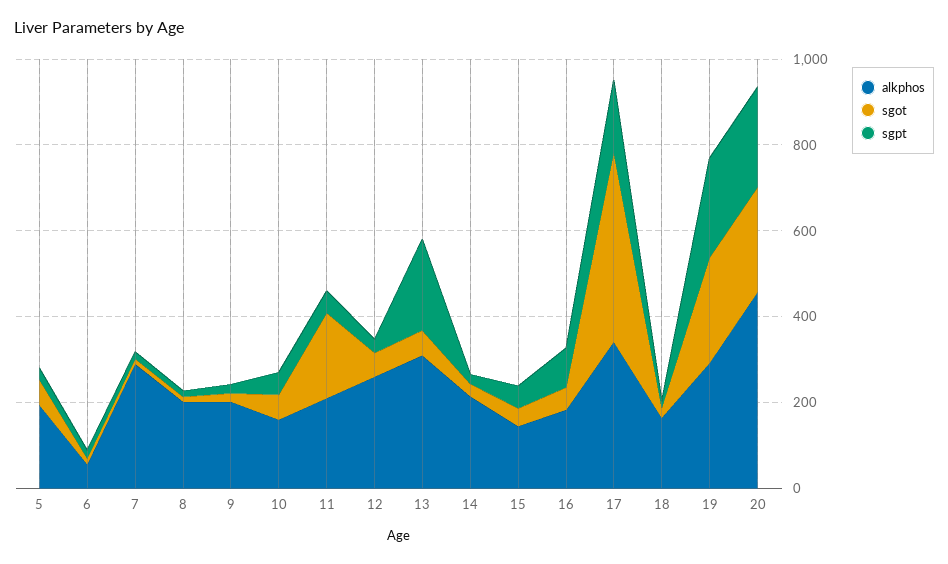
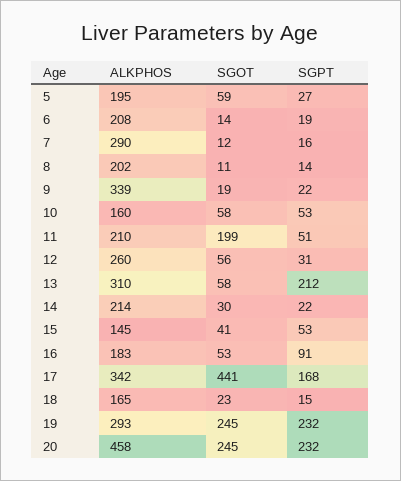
  {
    "alkphos": {
      "5": 195,
-     "6": 50,
+     "6": 208,
      "7": 290,
      "8": 202,
-     "9": 200,
+     "9": 339,
      "10": 160,
      "11": 210,
      "12": 260,
      "13": 310,
      "14": 214,
      "15": 145,
      "16": 183,
      "17": 342,
      "18": 165,
      "19": 293,
      "20": 458
    },
    "sgot": {
      "5": 59,
      "6": 14,
      "7": 12,
      "8": 11,
      "9": 19,
      "10": 58,
      "11": 199,
      "12": 56,
      "13": 58,
      "14": 30,
      "15": 41,
      "16": 53,
      "17": 441,
      "18": 23,
      "19": 245,
      "20": 245
    },
    "sgpt": {
      "5": 27,
      "6": 19,
      "7": 16,
      "8": 14,
      "9": 22,
      "10": 53,
      "11": 51,
      "12": 31,
      "13": 212,
      "14": 22,
      "15": 53,
      "16": 91,
      "17": 168,
      "18": 15,
      "19": 232,
      "20": 232
    }
  }

